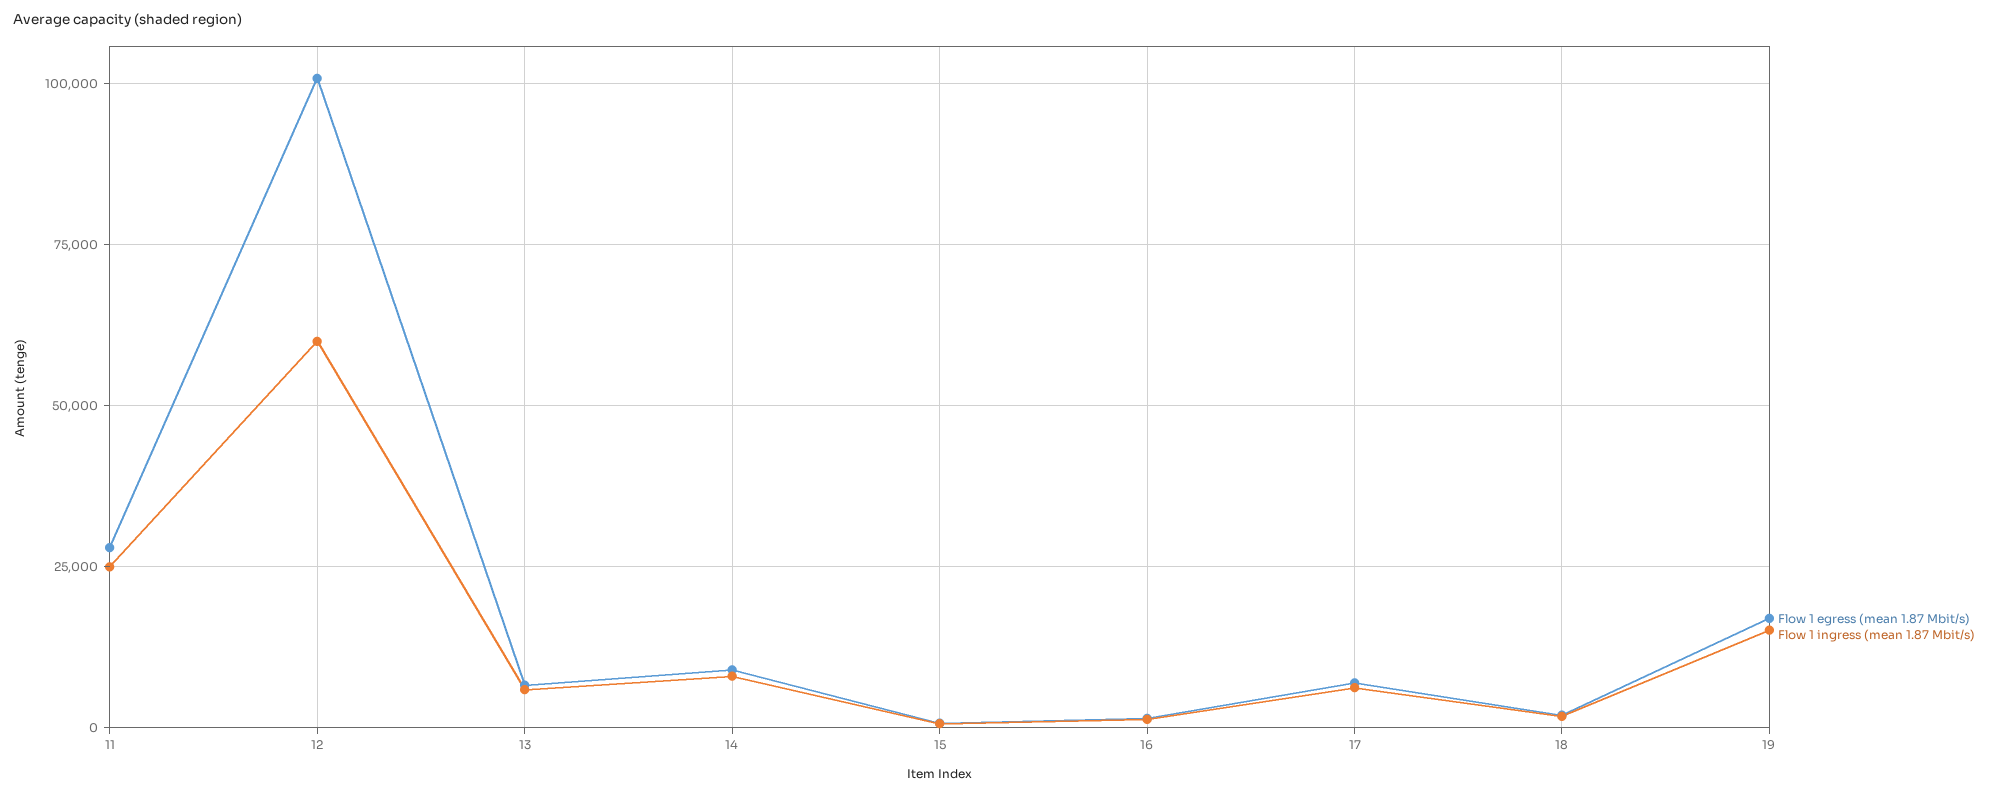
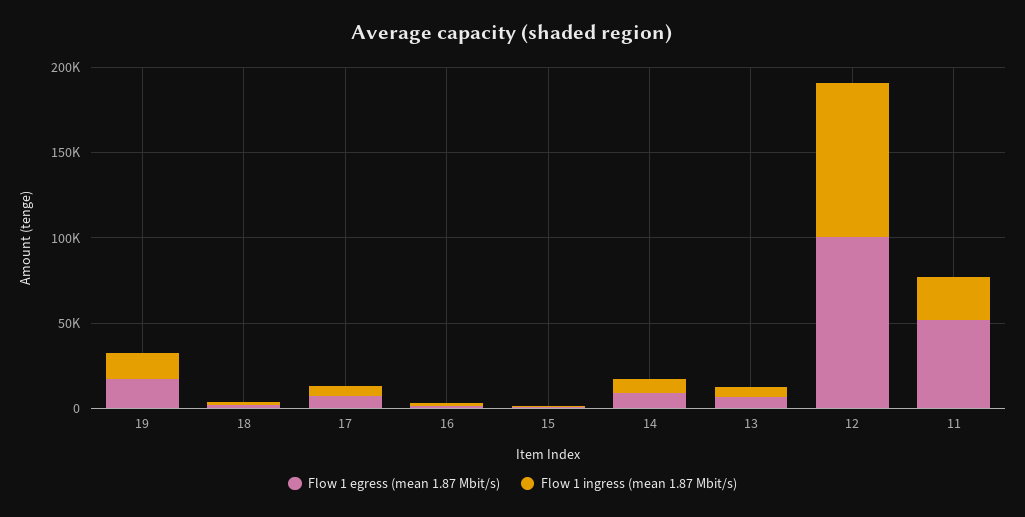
  {
    "Flow 1 egress (mean 1.87 Mbit/s)": {
-     "11": 27500,
+     "11": 50000,
      "12": 100000,
      "13": 7500,
      "14": 10000,
      "15": 0,
      "16": 2500,
      "17": 7500,
      "18": 2500,
      "19": 17500
    },
    "Flow 1 ingress (mean 1.87 Mbit/s)": {
      "11": 25000,
-     "12": 60000,
+     "12": 90000,
      "13": 5000,
      "14": 7500,
      "15": 0,
      "16": 2500,
      "17": 7500,
      "18": 2500,
      "19": 15000
    }
  }

